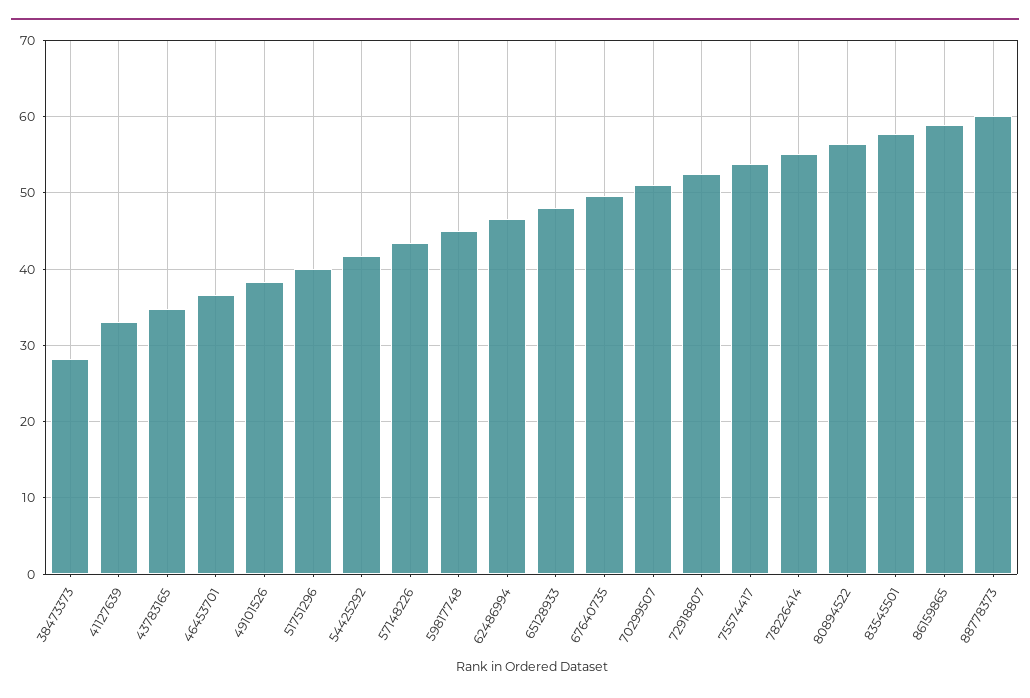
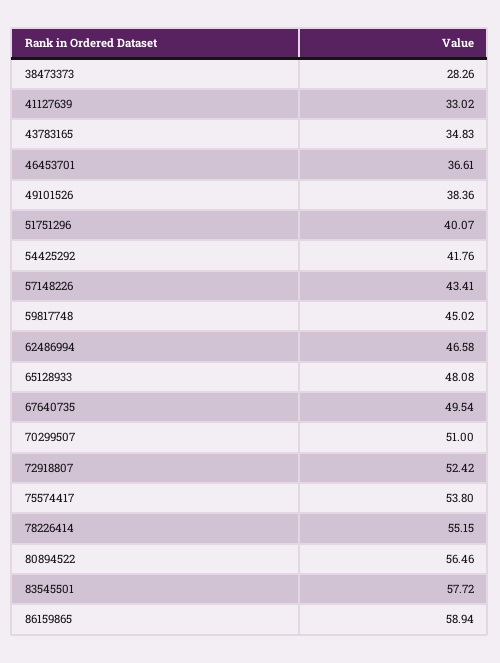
  {
    "38473373": 28.26,
    "41127639": 33.02,
    "43783165": 34.83,
    "46453701": 36.61,
    "49101526": 38.36,
    "51751296": 40.07,
    "54425292": 41.76,
    "57148226": 43.41,
    "59817748": 45.02,
    "62486994": 46.58,
    "65128933": 48.08,
    "67640735": 49.54,
    "70299507": 51,
    "72918807": 52.42,
    "75574417": 53.8,
    "78226414": 55.15,
    "80894522": 56.46,
    "83545501": 57.72,
-   "86159865": 58.94,
+   "86159865": 58.94
-   "88778373": 60
  }

